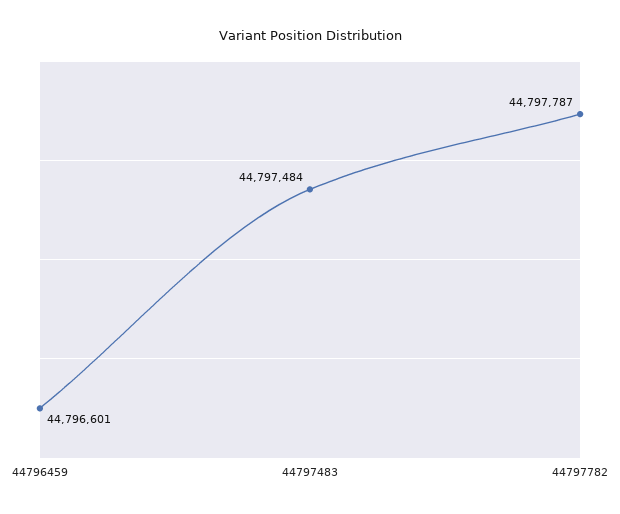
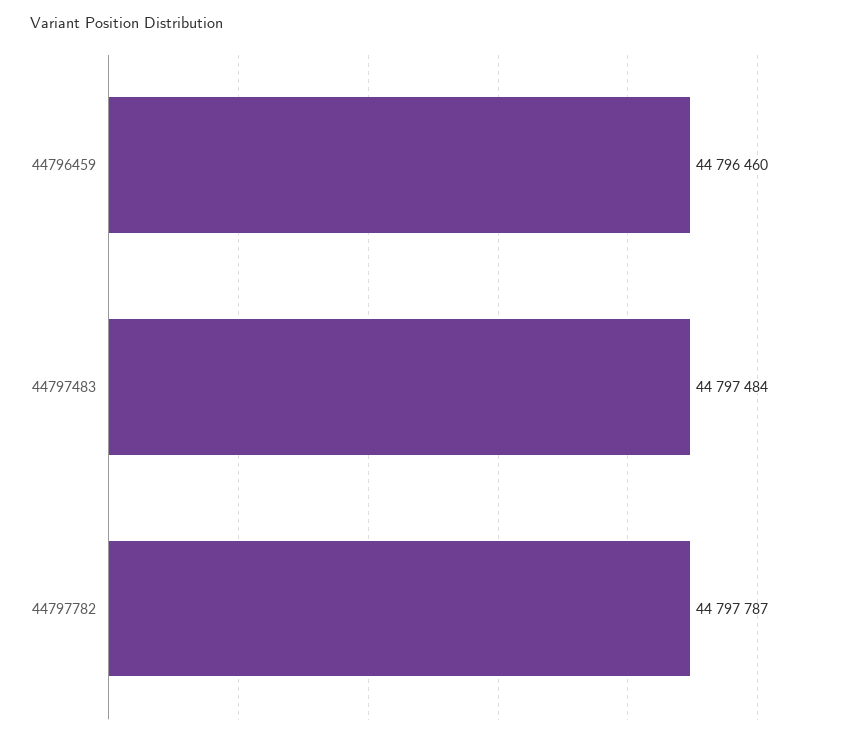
  {
-   "44796459": 44796601,
+   "44796459": 44796460,
    "44797483": 44797484,
    "44797782": 44797787
  }

